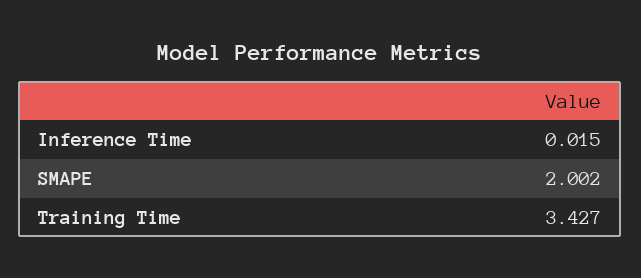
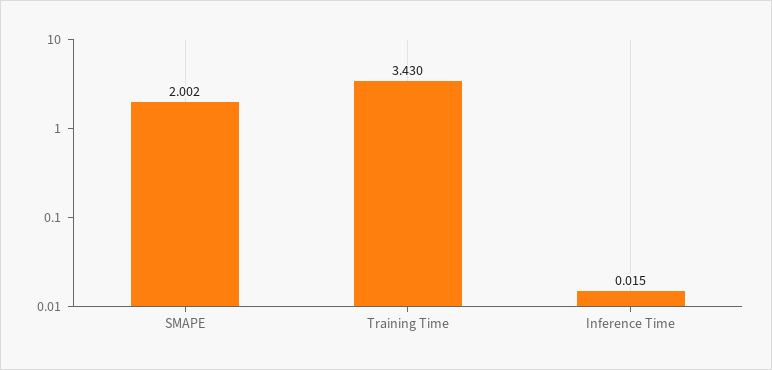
  {
    "Inference Time": 0.015,
    "SMAPE": 2.002,
-   "Training Time": 3.427
+   "Training Time": 3.43
  }

